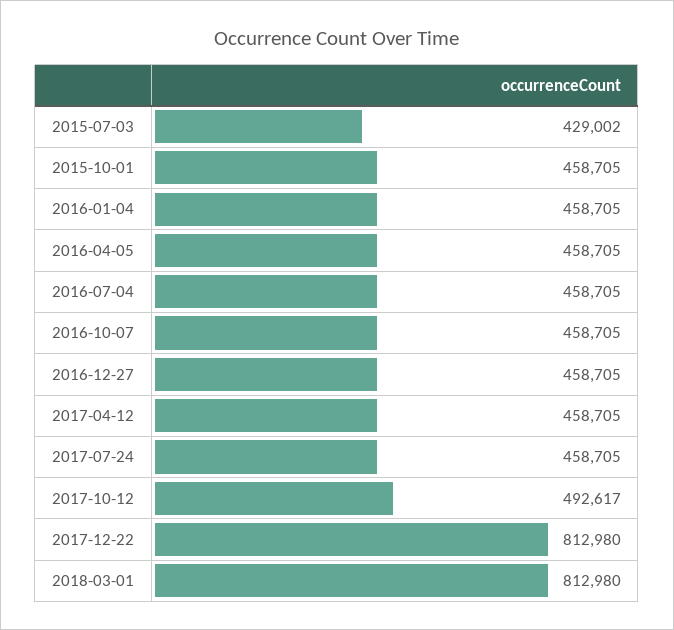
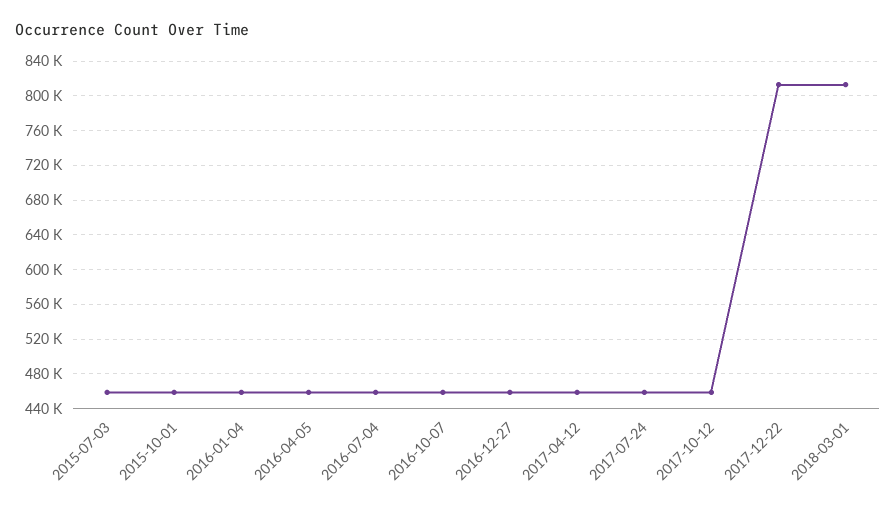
  {
-   "2015-07-03": 429002,
+   "2015-07-03": 460000,
    "2015-10-01": 458705,
    "2016-01-04": 458705,
    "2016-04-05": 458705,
    "2016-07-04": 458705,
    "2016-10-07": 458705,
    "2016-12-27": 458705,
    "2017-04-12": 458705,
    "2017-07-24": 458705,
-   "2017-10-12": 492617,
+   "2017-10-12": 460000,
    "2017-12-22": 812980,
    "2018-03-01": 812980
  }

